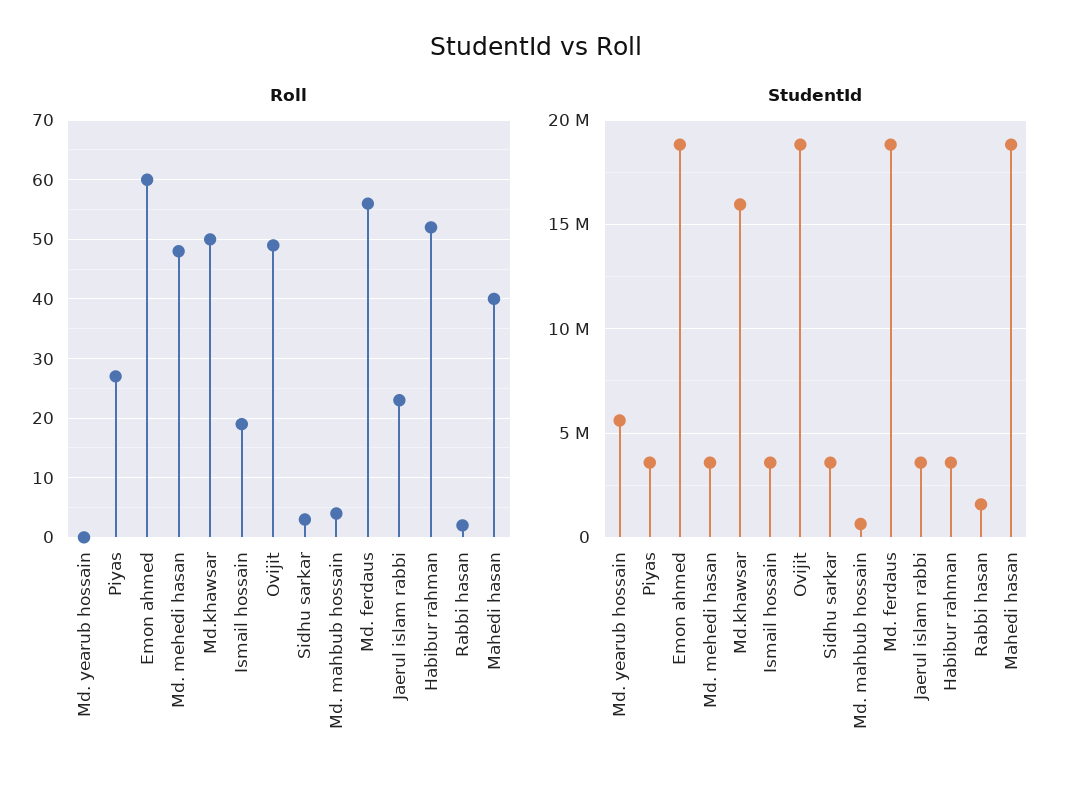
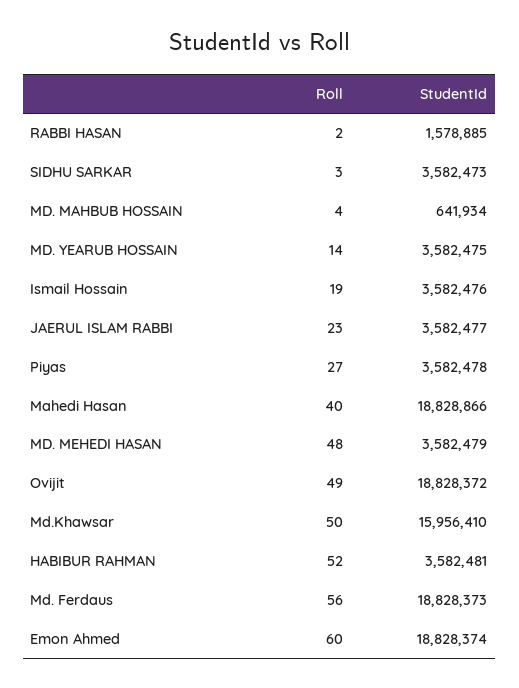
  {
    "Roll": {
-     "Md. yearub hossain": 0,
+     "Md. yearub hossain": 14,
      "Piyas": 27,
      "Emon ahmed": 60,
      "Md. mehedi hasan": 48,
      "Md.khawsar": 50,
      "Ismail hossain": 19,
      "Ovijit": 49,
      "Sidhu sarkar": 3,
      "Md. mahbub hossain": 4,
      "Md. ferdaus": 56,
      "Jaerul islam rabbi": 23,
      "Habibur rahman": 52,
      "Rabbi hasan": 2,
      "Mahedi hasan": 40
    },
    "StudentId": {
-     "Md. yearub hossain": 5500000,
+     "Md. yearub hossain": 3582475,
      "Piyas": 3582478,
      "Emon ahmed": 18828374,
      "Md. mehedi hasan": 3582479,
      "Md.khawsar": 15956410,
      "Ismail hossain": 3582476,
      "Ovijit": 18828372,
      "Sidhu sarkar": 3582473,
      "Md. mahbub hossain": 641934,
      "Md. ferdaus": 18828373,
      "Jaerul islam rabbi": 3582477,
      "Habibur rahman": 3582481,
      "Rabbi hasan": 1578885,
      "Mahedi hasan": 18828866
    }
  }

